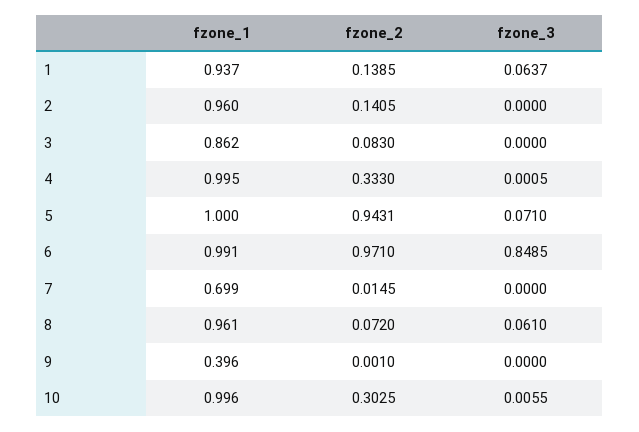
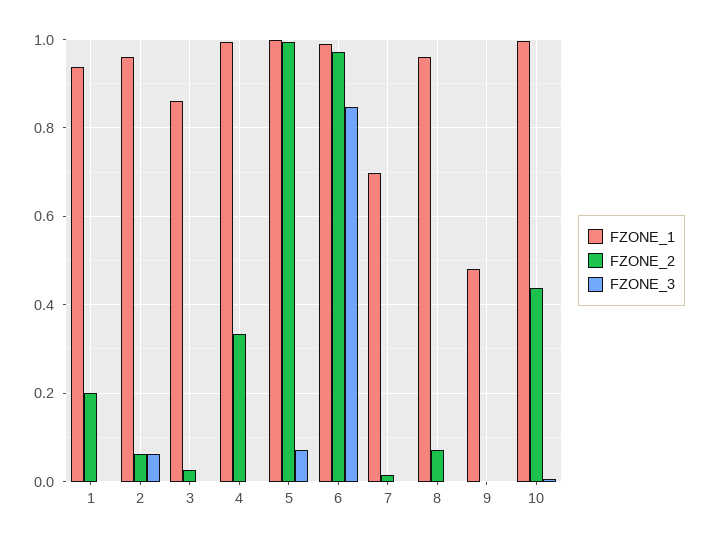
  {
    "fzone_1": {
      "1": 0.937,
      "2": 0.96,
      "3": 0.862,
      "4": 0.995,
      "5": 1,
      "6": 0.991,
      "7": 0.699,
      "8": 0.961,
-     "9": 0.396,
+     "9": 0.48,
      "10": 0.996
    },
    "fzone_2": {
-     "1": 0.1385,
+     "1": 0.2,
-     "2": 0.1405,
+     "2": 0.06,
-     "3": 0.083,
+     "3": 0.02,
      "4": 0.333,
-     "5": 0.9431,
+     "5": 1,
      "6": 0.971,
      "7": 0.0145,
      "8": 0.072,
      "9": 0.001,
-     "10": 0.3025
+     "10": 0.44
    },
    "fzone_3": {
-     "1": 0.0637,
+     "1": 0,
-     "2": 0,
+     "2": 0.06,
      "3": 0,
      "4": 0.0005,
      "5": 0.071,
      "6": 0.8485,
      "7": 0,
-     "8": 0.061,
+     "8": 0,
      "9": 0,
      "10": 0.0055
    }
  }

